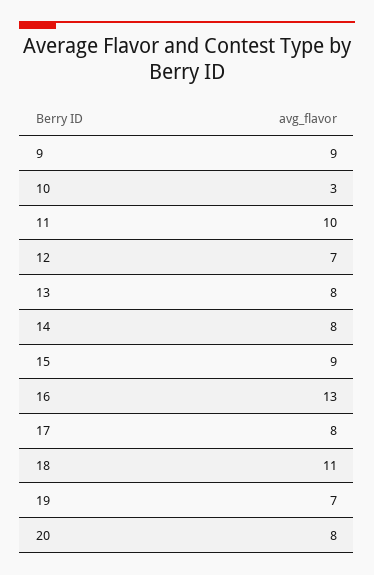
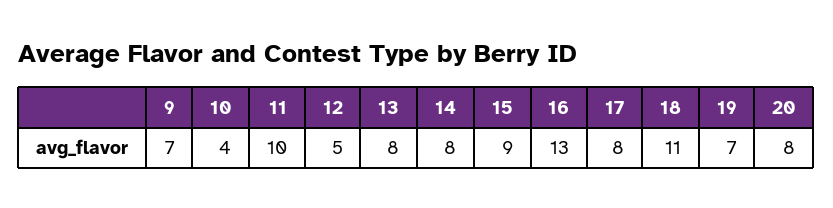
  {
-   "9": 9,
+   "9": 7,
-   "10": 3,
+   "10": 4,
    "11": 10,
-   "12": 7,
+   "12": 5,
    "13": 8,
    "14": 8,
    "15": 9,
    "16": 13,
    "17": 8,
    "18": 11,
    "19": 7,
    "20": 8
  }

